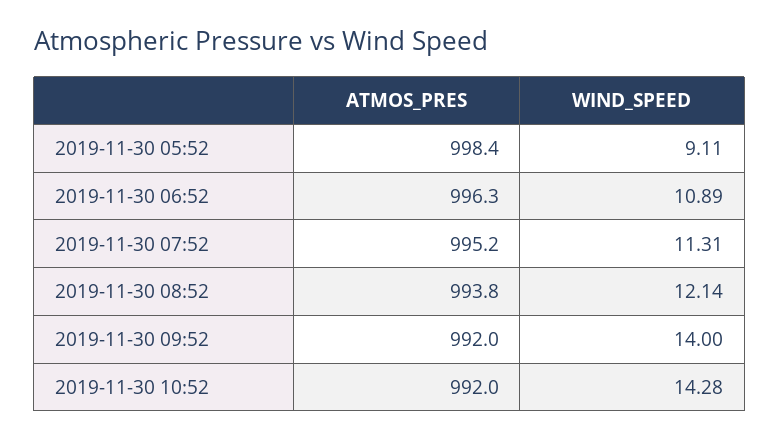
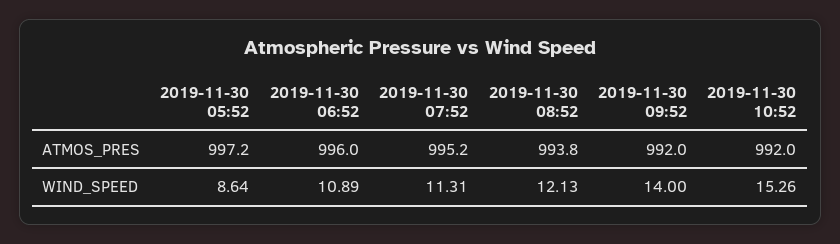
  {
    "ATMOS_PRES": {
-     "2019-11-30 05:52": 998.4,
+     "2019-11-30 05:52": 997.2,
-     "2019-11-30 06:52": 996.3,
+     "2019-11-30 06:52": 996,
      "2019-11-30 07:52": 995.2,
      "2019-11-30 08:52": 993.8,
      "2019-11-30 09:52": 992,
      "2019-11-30 10:52": 992
    },
    "WIND_SPEED": {
-     "2019-11-30 05:52": 9.11,
+     "2019-11-30 05:52": 8.64,
      "2019-11-30 06:52": 10.89,
      "2019-11-30 07:52": 11.31,
-     "2019-11-30 08:52": 12.14,
+     "2019-11-30 08:52": 12.13,
      "2019-11-30 09:52": 14,
-     "2019-11-30 10:52": 14.28
+     "2019-11-30 10:52": 15.26
    }
  }

